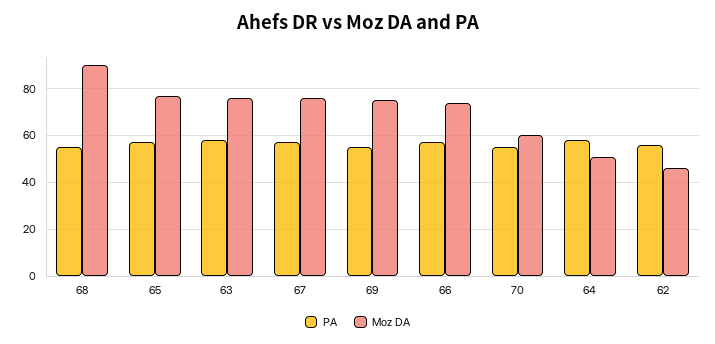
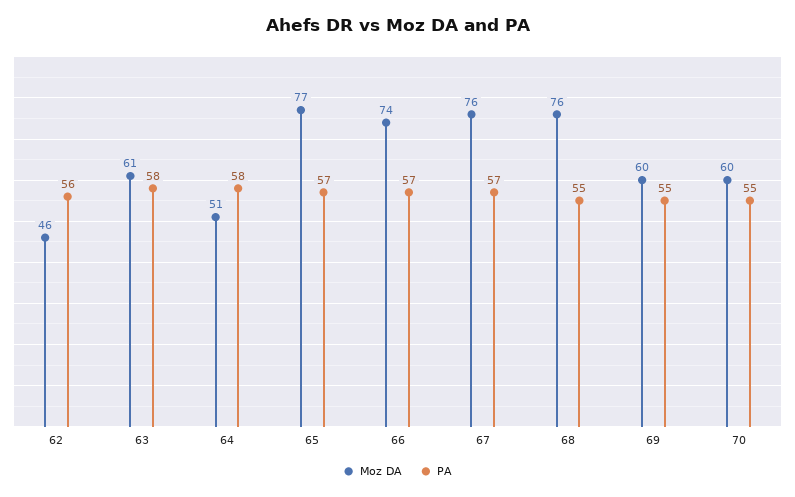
  {
    "PA": {
      "68": 55,
      "65": 57,
      "63": 58,
      "67": 57,
      "69": 55,
      "66": 57,
      "70": 55,
      "64": 58,
      "62": 56
    },
    "Moz DA": {
-     "68": 90,
+     "68": 76,
      "65": 77,
-     "63": 75,
+     "63": 61,
      "67": 76,
-     "69": 75,
+     "69": 60,
      "66": 74,
      "70": 60,
      "64": 51,
      "62": 46
    }
  }

